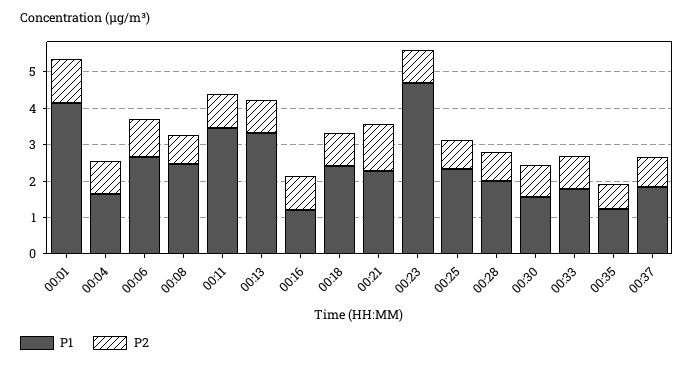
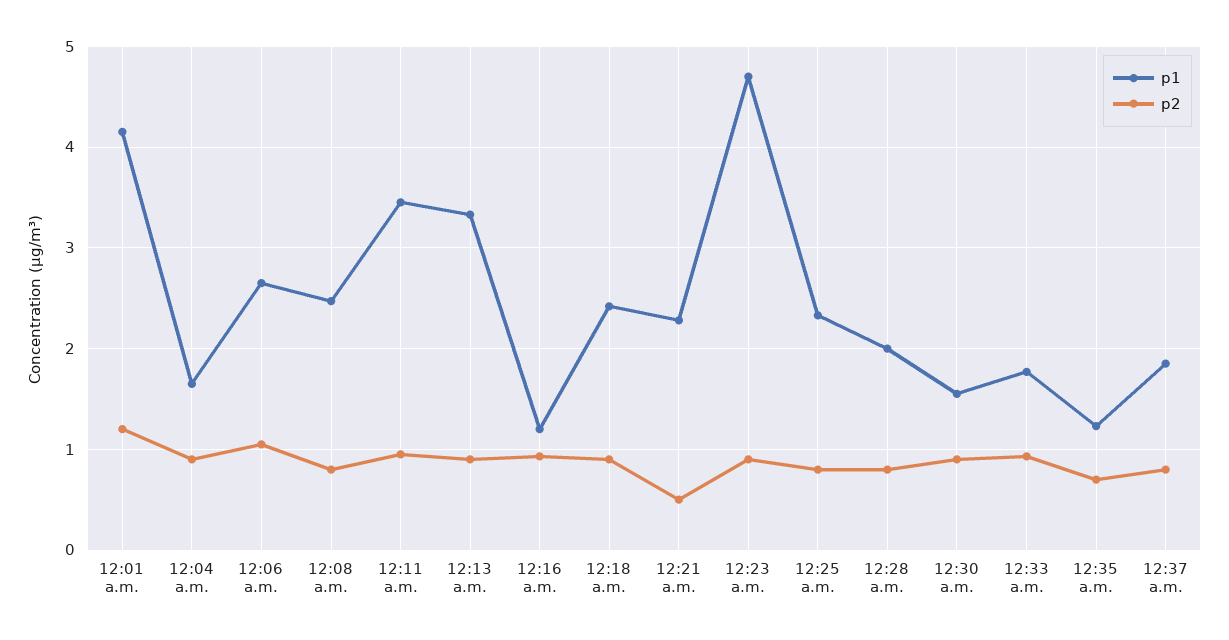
  {
    "P1": {
      "00:01": 4.2,
      "00:04": 1.7,
      "00:06": 2.7,
      "00:08": 2.5,
      "00:11": 3.5,
      "00:13": 3.3,
      "00:16": 1.2,
      "00:18": 2.4,
      "00:21": 2.3,
      "00:23": 4.7,
      "00:25": 2.3,
      "00:28": 2,
      "00:30": 1.6,
      "00:33": 1.8,
      "00:35": 1.2,
      "00:37": 1.9
    },
    "P2": {
      "00:01": 1.2,
      "00:04": 0.9,
      "00:06": 1.1,
      "00:08": 0.8,
      "00:11": 1,
      "00:13": 0.9,
      "00:16": 0.9,
      "00:18": 0.9,
-     "00:21": 1.25,
+     "00:21": 0.5,
      "00:23": 0.9,
      "00:25": 0.8,
      "00:28": 0.8,
      "00:30": 0.9,
      "00:33": 0.9,
      "00:35": 0.7,
      "00:37": 0.8
    }
  }

